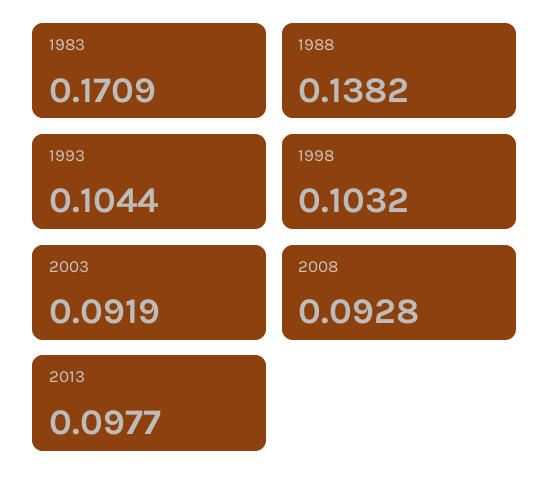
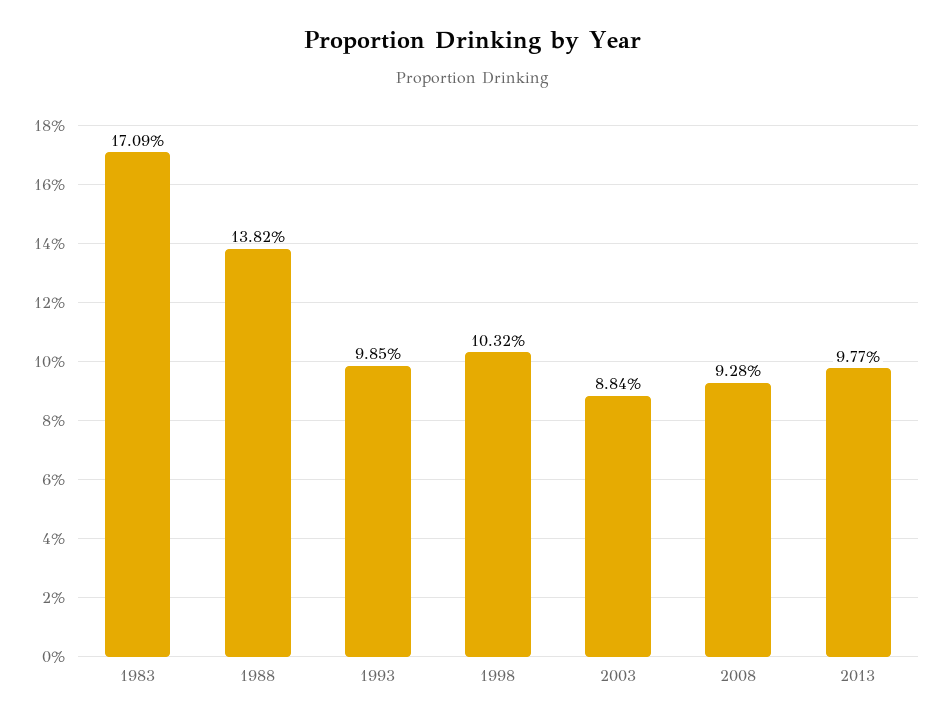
  {
    "1983": 0.1709,
    "1988": 0.1382,
-   "1993": 0.1044,
+   "1993": 0.0985,
    "1998": 0.1032,
-   "2003": 0.0919,
+   "2003": 0.0884,
    "2008": 0.0928,
    "2013": 0.0977
  }

